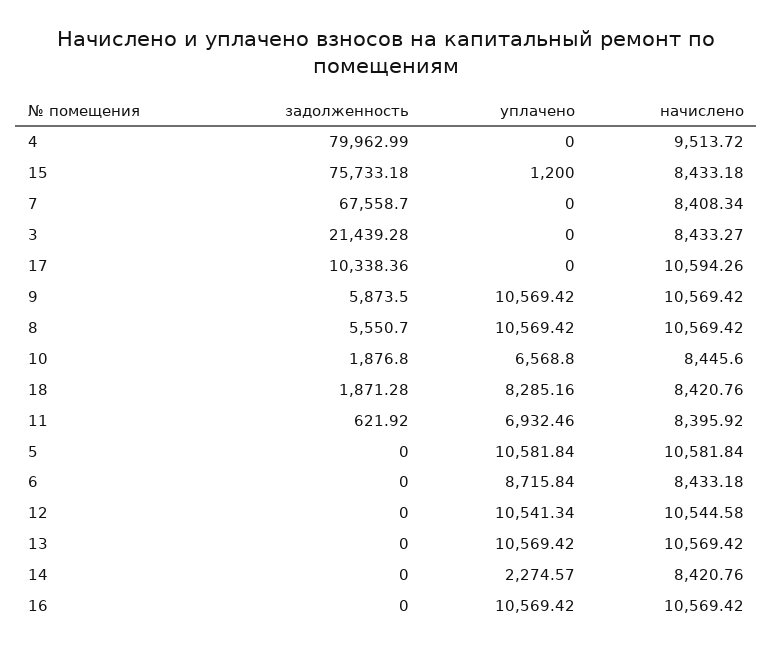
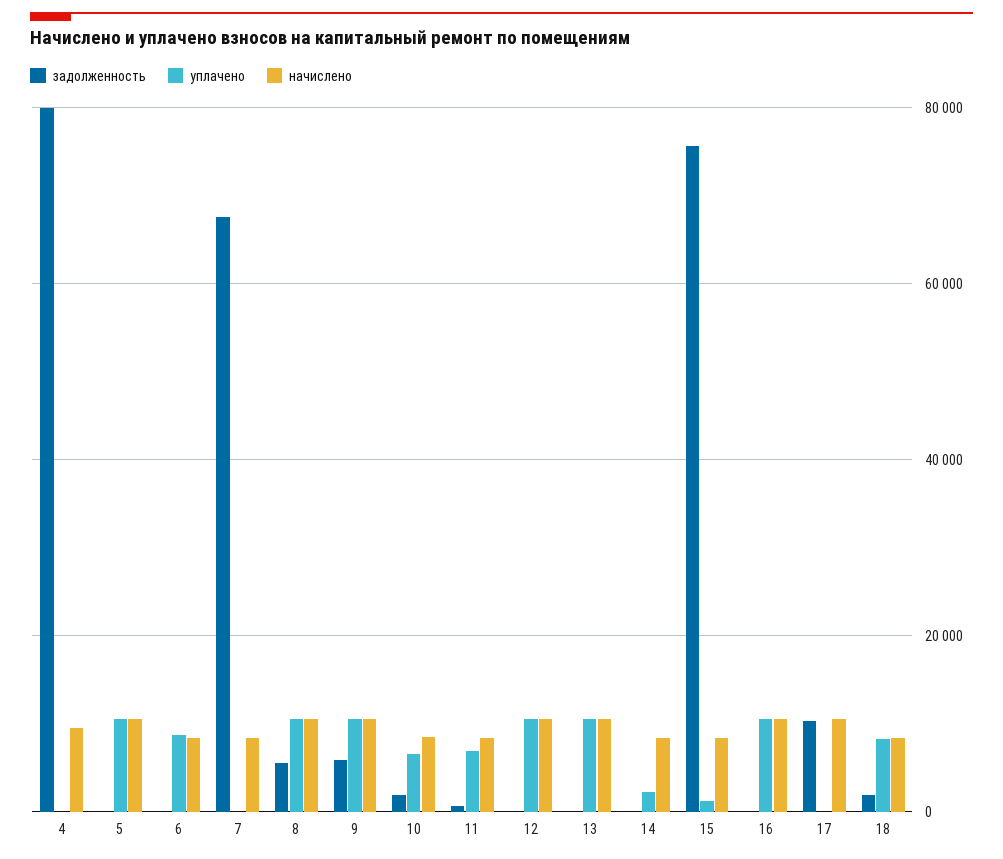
  {
    "задолженность": {
      "4": 79962.99,
      "15": 75733.18,
      "7": 67558.7,
-     "3": 21439.28,
      "17": 10338.36,
      "9": 5873.5,
      "8": 5550.7,
      "10": 1876.8,
      "18": 1871.28,
      "11": 621.92,
      "5": 0,
      "6": 0,
      "12": 0,
      "13": 0,
      "14": 0,
      "16": 0
    },
    "уплачено": {
      "4": 0,
      "15": 1200,
      "7": 0,
-     "3": 0,
      "17": 0,
      "9": 10569.42,
      "8": 10569.42,
      "10": 6568.8,
      "18": 8285.16,
      "11": 6932.46,
      "5": 10581.84,
      "6": 8715.84,
      "12": 10541.34,
      "13": 10569.42,
      "14": 2274.57,
      "16": 10569.42
    },
    "начислено": {
      "4": 9513.72,
      "15": 8433.18,
      "7": 8408.34,
-     "3": 8433.27,
      "17": 10594.26,
      "9": 10569.42,
      "8": 10569.42,
      "10": 8445.6,
      "18": 8420.76,
      "11": 8395.92,
      "5": 10581.84,
      "6": 8433.18,
      "12": 10544.58,
      "13": 10569.42,
      "14": 8420.76,
      "16": 10569.42
    }
  }

